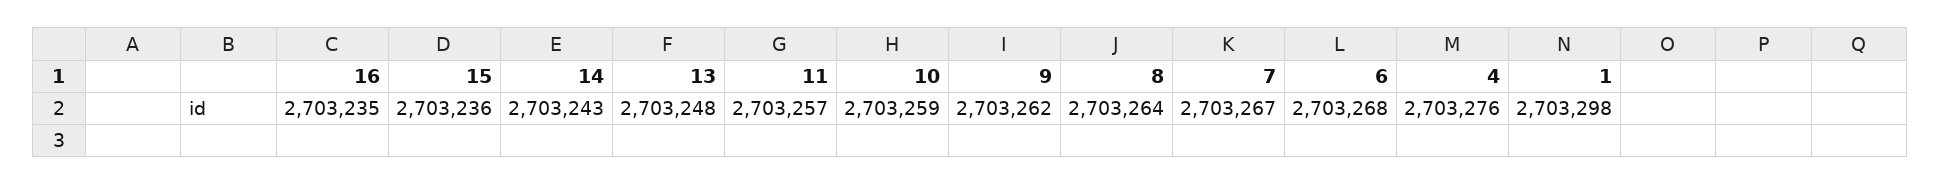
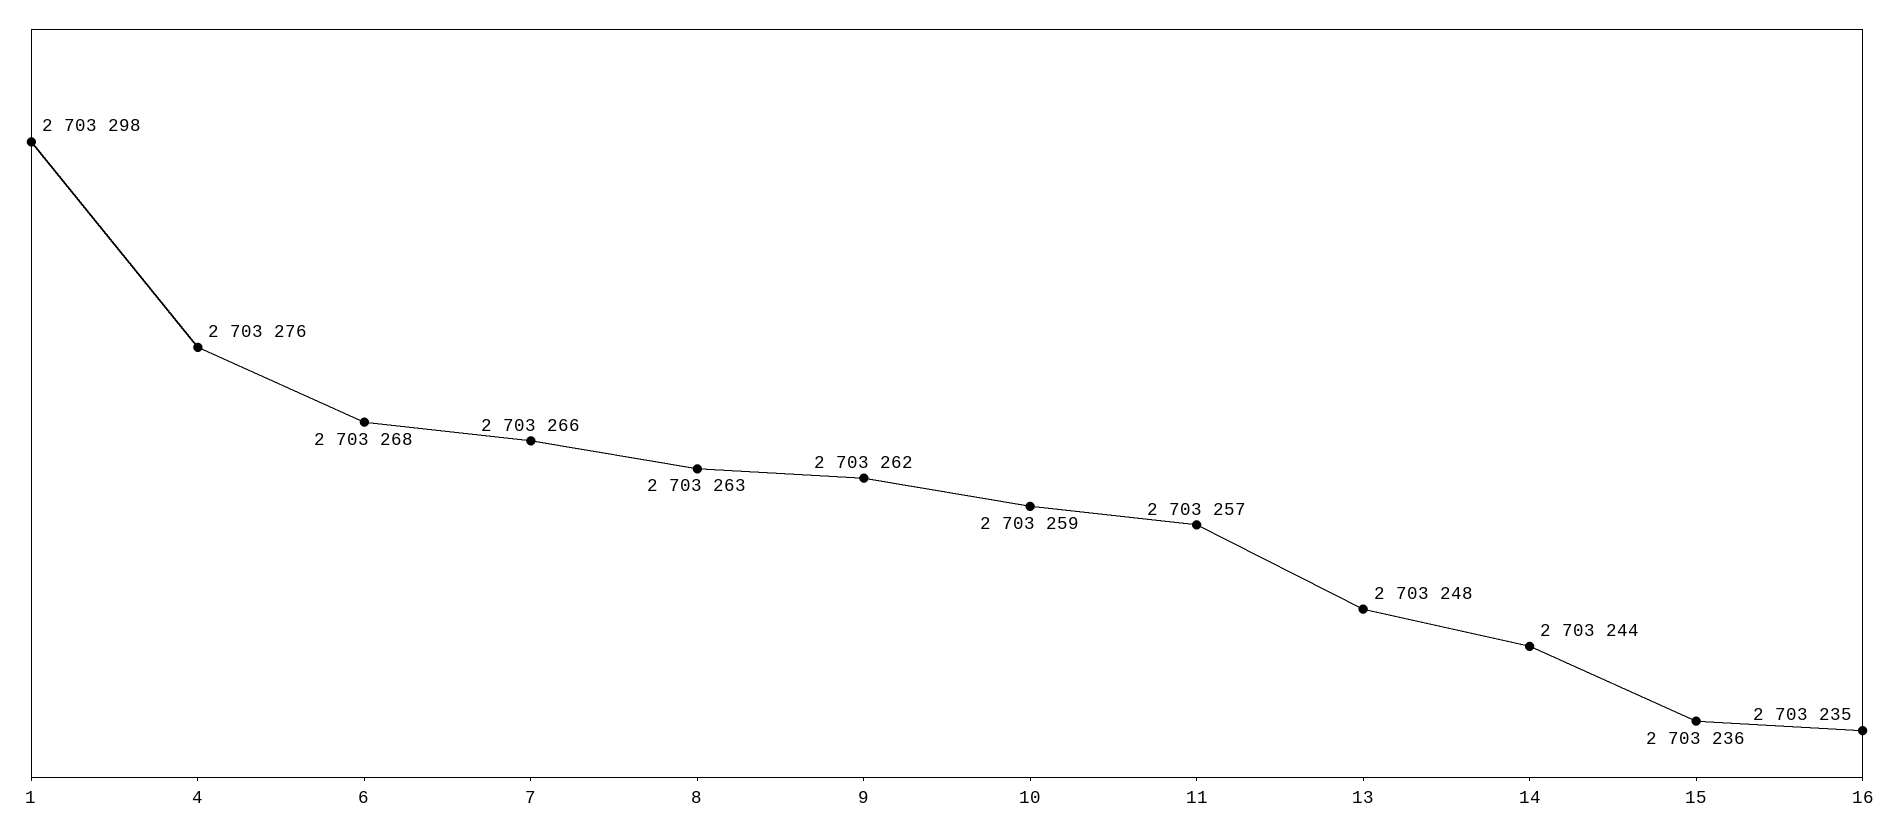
  {
    "16": 2703235,
    "15": 2703236,
-   "14": 2703243,
+   "14": 2703244,
    "13": 2703248,
    "11": 2703257,
    "10": 2703259,
    "9": 2703262,
-   "8": 2703264,
+   "8": 2703263,
-   "7": 2703267,
+   "7": 2703266,
    "6": 2703268,
    "4": 2703276,
    "1": 2703298
  }

